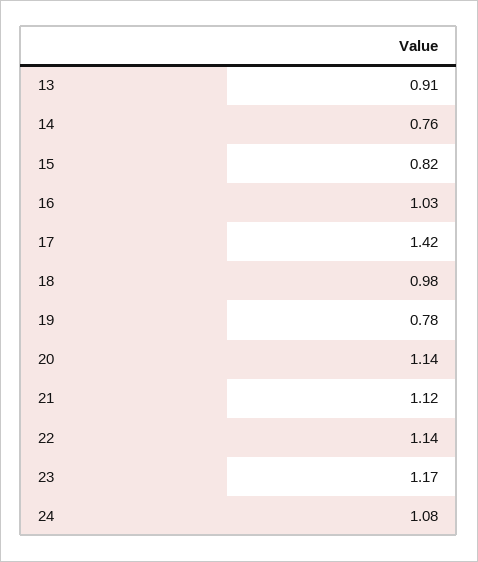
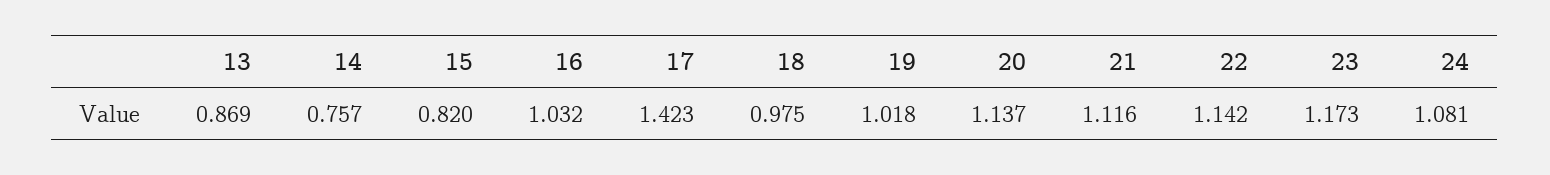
  {
-   "13": 0.91,
+   "13": 0.869,
    "14": 0.757,
    "15": 0.82,
    "16": 1.032,
    "17": 1.423,
    "18": 0.975,
-   "19": 0.78,
+   "19": 1.018,
    "20": 1.137,
    "21": 1.116,
    "22": 1.142,
    "23": 1.173,
    "24": 1.081
  }

